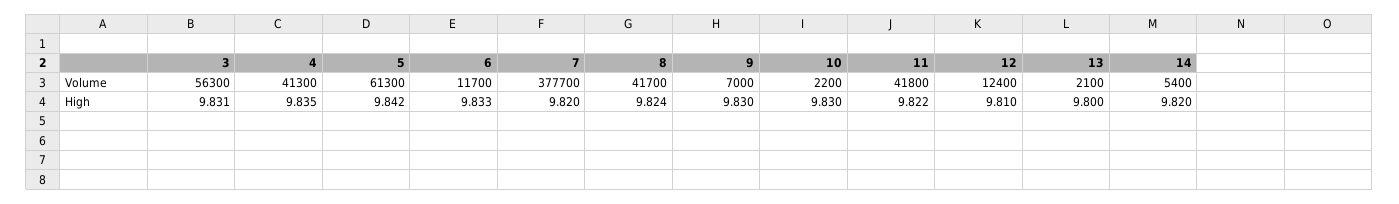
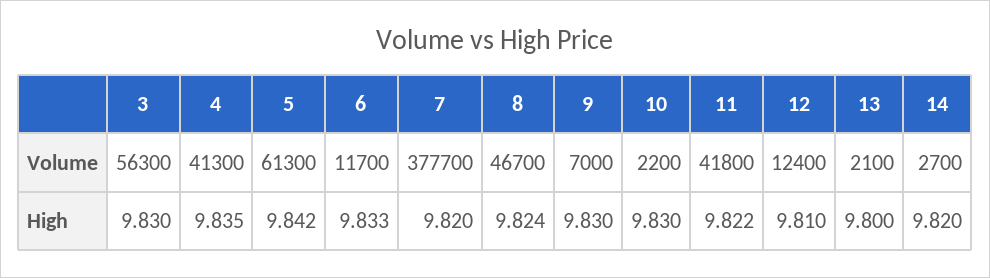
  {
    "3": {
      "Volume": 56300,
-     "High": 9.831
+     "High": 9.83
    },
    "4": {
      "Volume": 41300,
      "High": 9.835
    },
    "5": {
      "Volume": 61300,
      "High": 9.842
    },
    "6": {
      "Volume": 11700,
      "High": 9.833
    },
    "7": {
      "Volume": 377700,
      "High": 9.82
    },
    "8": {
-     "Volume": 41700,
+     "Volume": 46700,
      "High": 9.824
    },
    "9": {
      "Volume": 7000,
      "High": 9.83
    },
    "10": {
      "Volume": 2200,
      "High": 9.83
    },
    "11": {
      "Volume": 41800,
      "High": 9.822
    },
    "12": {
      "Volume": 12400,
      "High": 9.81
    },
    "13": {
      "Volume": 2100,
      "High": 9.8
    },
    "14": {
-     "Volume": 5400,
+     "Volume": 2700,
      "High": 9.82
    }
  }

